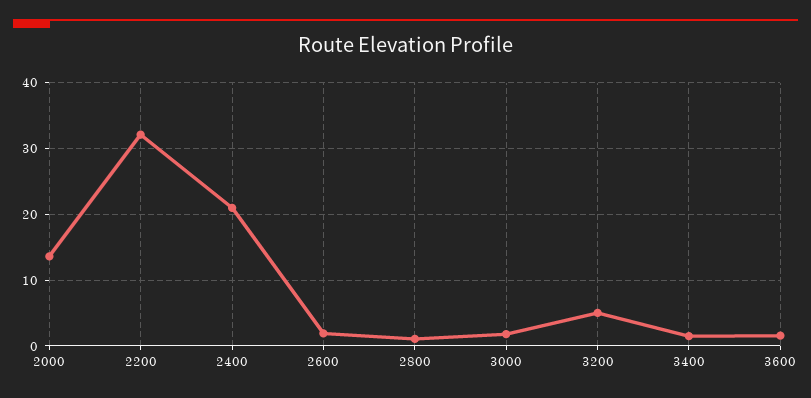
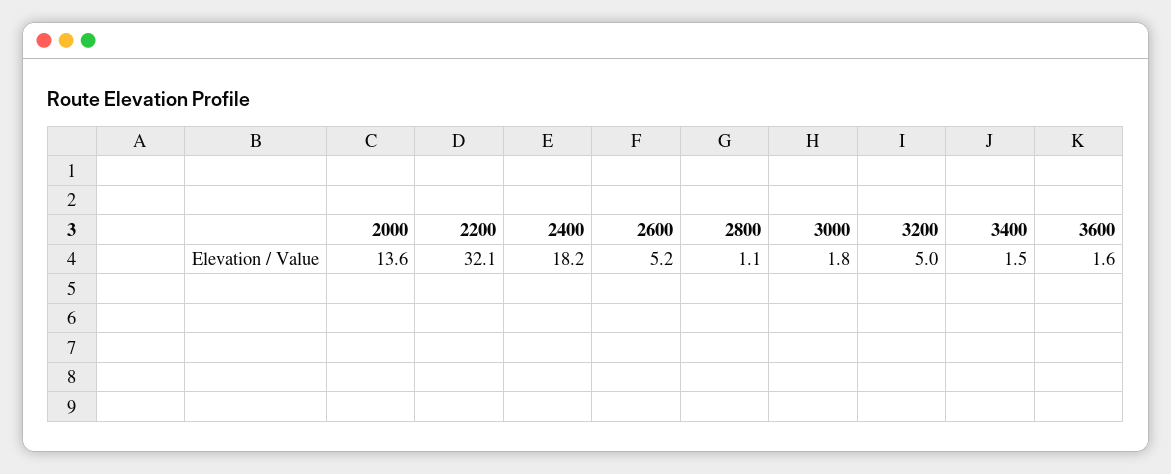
  {
    "2000": 13.6,
    "2200": 32.1,
-   "2400": 21,
+   "2400": 18.2,
-   "2600": 2,
+   "2600": 5.2,
    "2800": 1.1,
    "3000": 1.8,
    "3200": 5,
    "3400": 1.5,
    "3600": 1.6
  }

